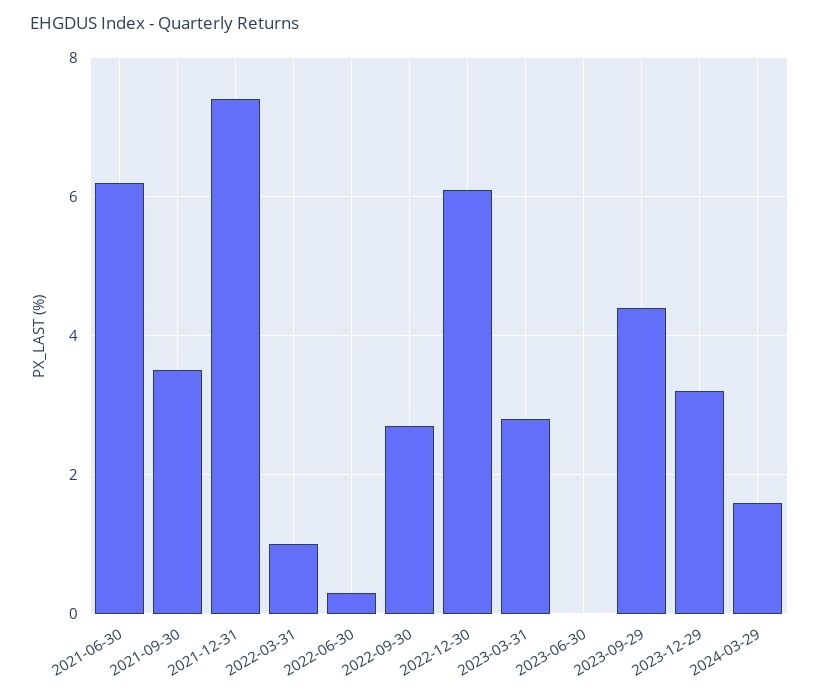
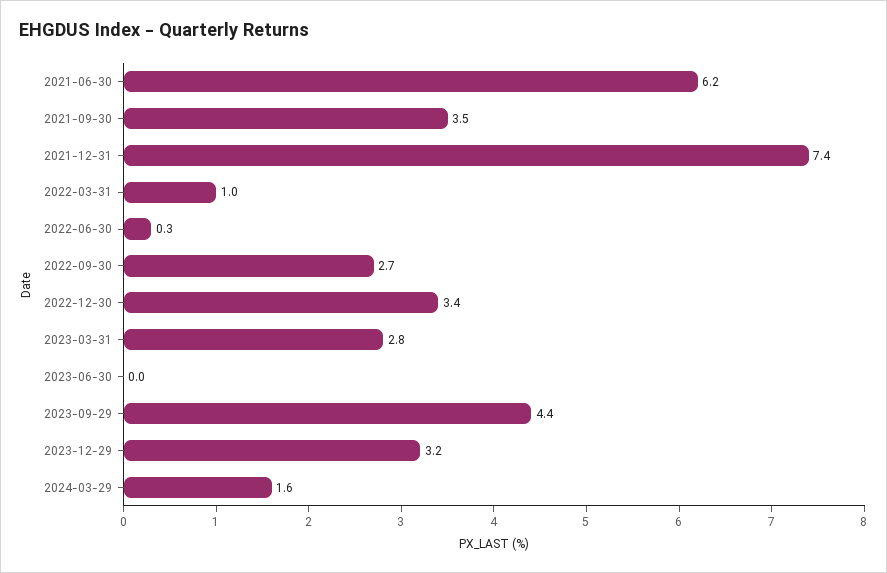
  {
    "2021-06-30": 6.2,
    "2021-09-30": 3.5,
    "2021-12-31": 7.4,
    "2022-03-31": 1,
    "2022-06-30": 0.3,
    "2022-09-30": 2.7,
-   "2022-12-30": 6,
+   "2022-12-30": 3.4,
    "2023-03-31": 2.8,
    "2023-06-30": 0,
    "2023-09-29": 4.4,
    "2023-12-29": 3.2,
    "2024-03-29": 1.6
  }

